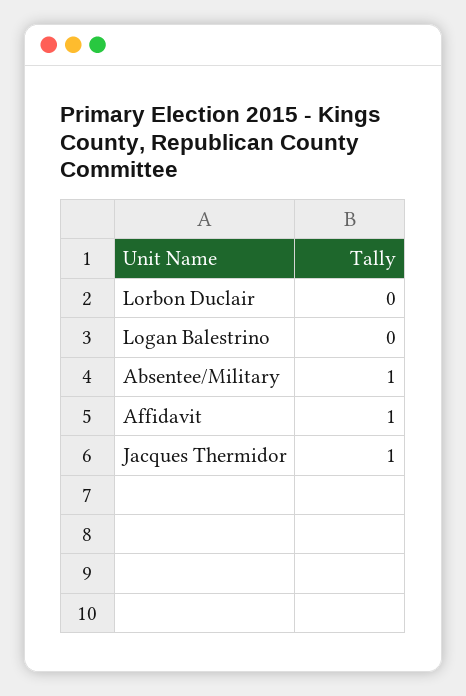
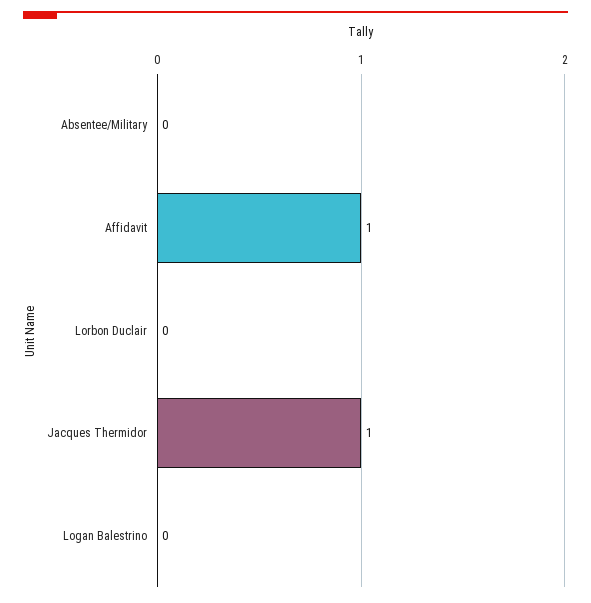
  {
    "Lorbon Duclair": 0,
    "Logan Balestrino": 0,
-   "Absentee/Military": 1,
+   "Absentee/Military": 0,
    "Affidavit": 1,
    "Jacques Thermidor": 1
  }

